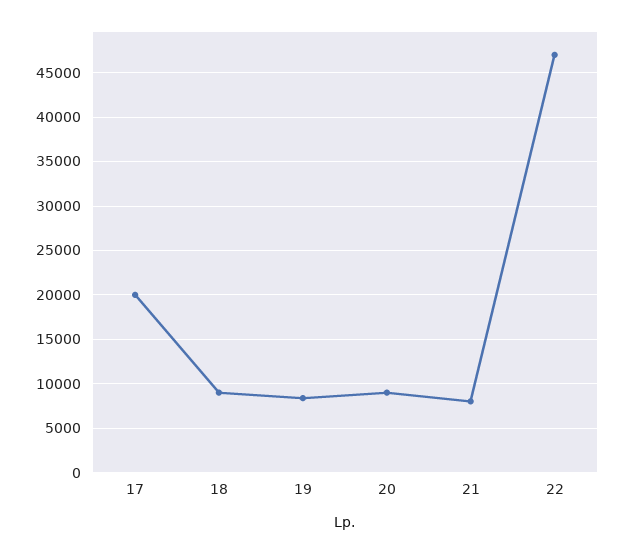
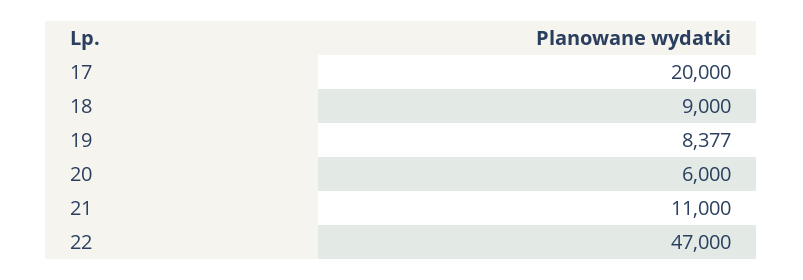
  {
    "17": 20000,
    "18": 9000,
    "19": 8377,
-   "20": 9000,
+   "20": 6000,
-   "21": 8000,
+   "21": 11000,
    "22": 47000
  }

